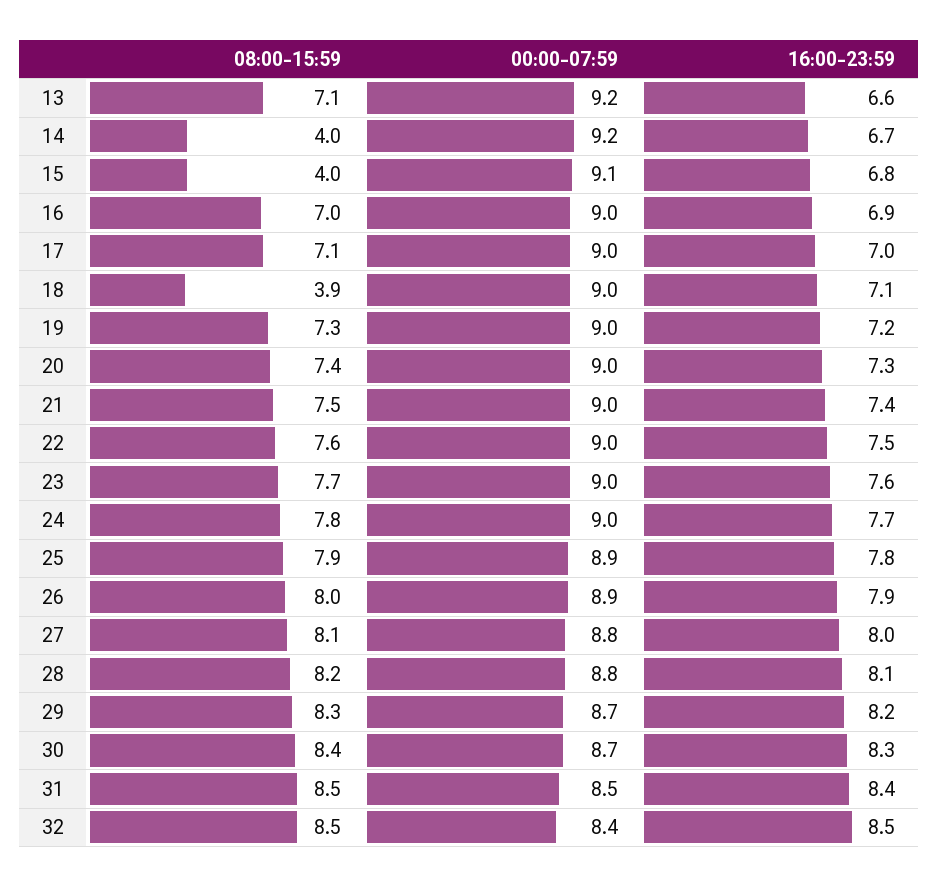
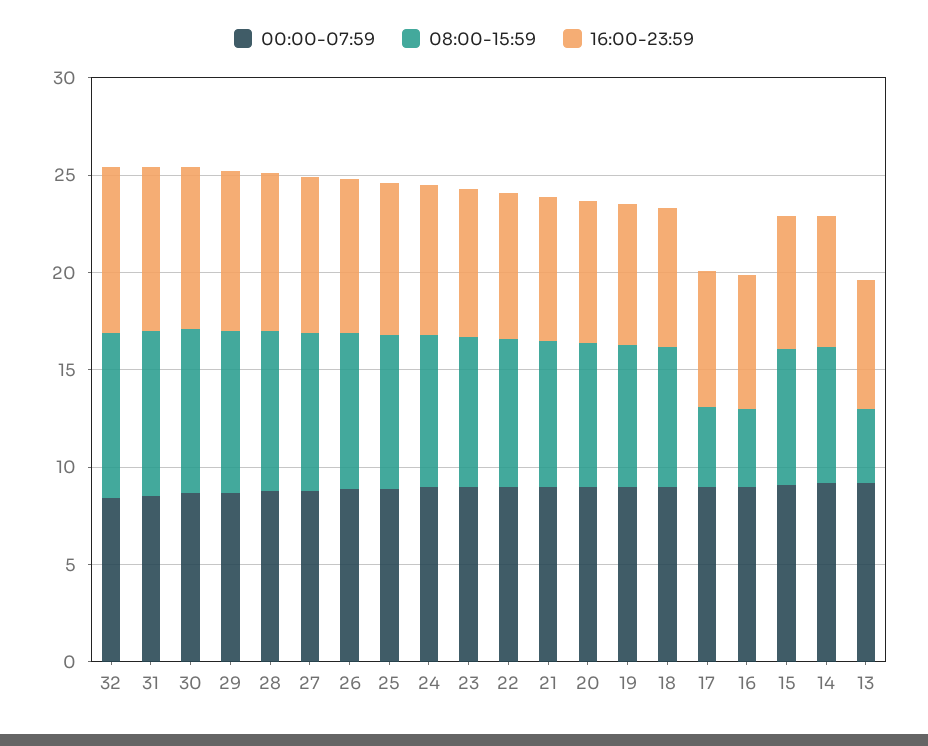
  {
    "08:00-15:59": {
-     "13": 7.1,
+     "13": 4,
-     "14": 4,
+     "14": 7,
-     "15": 4,
+     "15": 7,
-     "16": 7,
+     "16": 4,
-     "17": 7.1,
+     "17": 4,
-     "18": 3.9,
+     "18": 7,
      "19": 7.3,
      "20": 7.4,
      "21": 7.5,
      "22": 7.6,
      "23": 7.7,
      "24": 7.8,
      "25": 7.9,
      "26": 8,
      "27": 8.1,
      "28": 8.2,
      "29": 8.3,
      "30": 8.4,
      "31": 8.5,
      "32": 8.5
    },
    "00:00-07:59": {
      "13": 9.2,
      "14": 9.2,
      "15": 9.1,
      "16": 9,
      "17": 9,
      "18": 9,
      "19": 9,
      "20": 9,
      "21": 9,
      "22": 9,
      "23": 9,
      "24": 9,
      "25": 8.9,
      "26": 8.9,
      "27": 8.8,
      "28": 8.8,
      "29": 8.7,
      "30": 8.7,
      "31": 8.5,
      "32": 8.4
    },
    "16:00-23:59": {
      "13": 6.6,
      "14": 6.7,
      "15": 6.8,
      "16": 6.9,
      "17": 7,
      "18": 7.1,
      "19": 7.2,
      "20": 7.3,
      "21": 7.4,
      "22": 7.5,
      "23": 7.6,
      "24": 7.7,
      "25": 7.8,
      "26": 7.9,
      "27": 8,
      "28": 8.1,
      "29": 8.2,
      "30": 8.3,
      "31": 8.4,
      "32": 8.5
    }
  }

